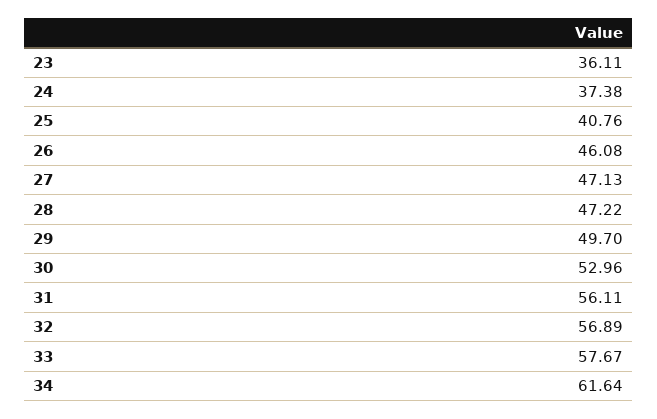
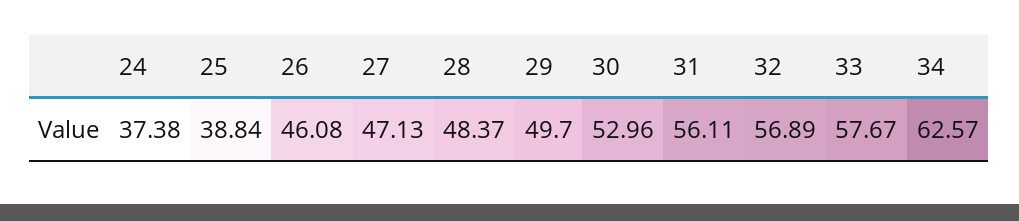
  {
-   "23": 36.11,
    "24": 37.38,
-   "25": 40.76,
+   "25": 38.84,
    "26": 46.08,
    "27": 47.13,
-   "28": 47.22,
+   "28": 48.37,
    "29": 49.7,
    "30": 52.96,
    "31": 56.11,
    "32": 56.89,
    "33": 57.67,
-   "34": 61.64
+   "34": 62.57
  }

